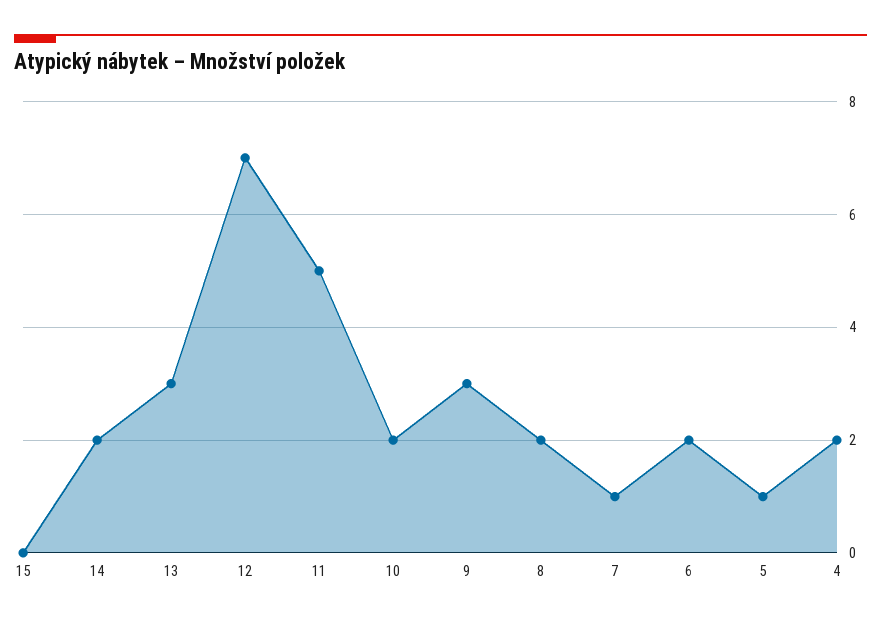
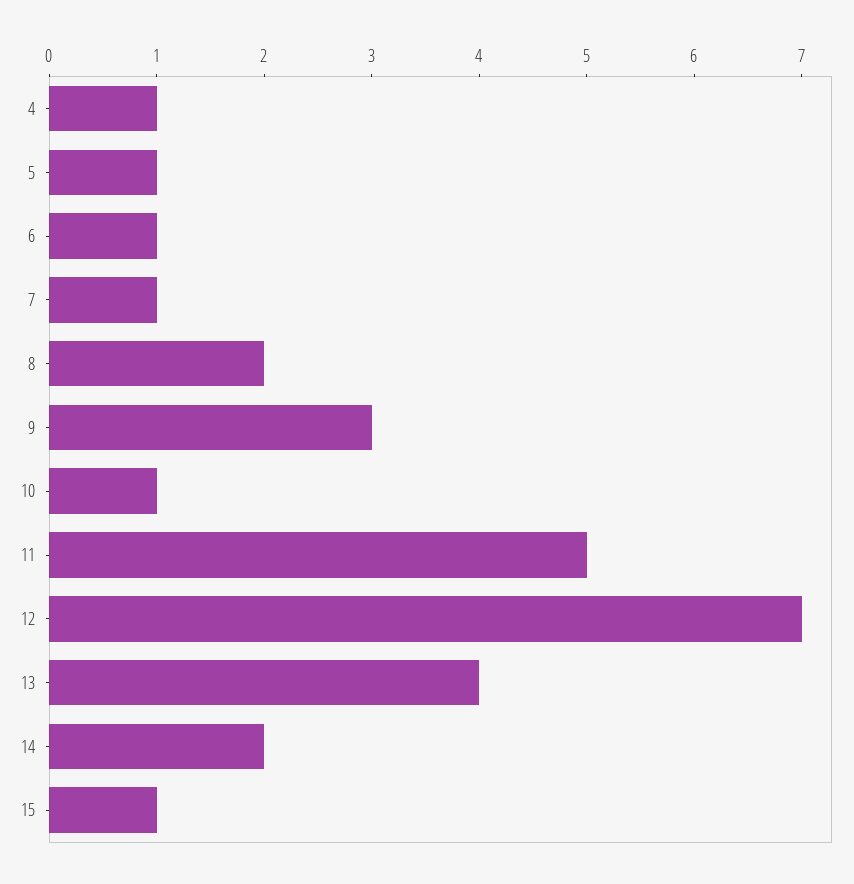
  {
-   "15": 0,
+   "15": 1,
    "14": 2,
-   "13": 3,
+   "13": 4,
    "12": 7,
    "11": 5,
-   "10": 2,
+   "10": 1,
    "9": 3,
    "8": 2,
    "7": 1,
-   "6": 2,
+   "6": 1,
    "5": 1,
-   "4": 2
+   "4": 1
  }

